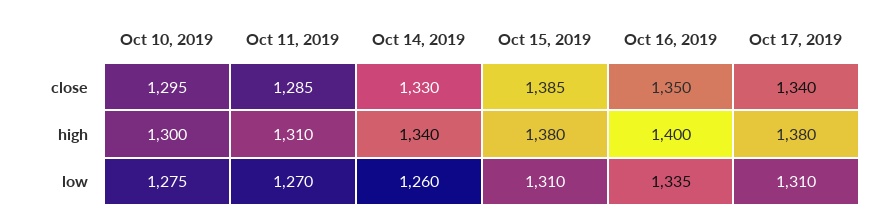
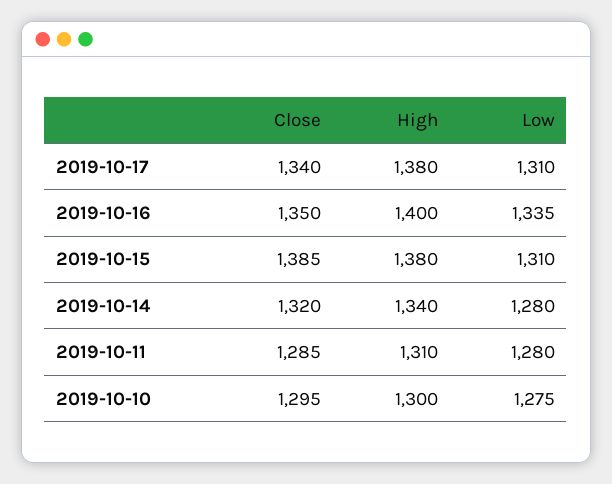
  {
    "Oct 10, 2019": {
      "close": 1295,
      "high": 1300,
      "low": 1275
    },
    "Oct 11, 2019": {
      "close": 1285,
      "high": 1310,
-     "low": 1270
+     "low": 1280
    },
    "Oct 14, 2019": {
-     "close": 1330,
+     "close": 1320,
      "high": 1340,
-     "low": 1260
+     "low": 1280
    },
    "Oct 15, 2019": {
      "close": 1385,
      "high": 1380,
      "low": 1310
    },
    "Oct 16, 2019": {
      "close": 1350,
      "high": 1400,
      "low": 1335
    },
    "Oct 17, 2019": {
      "close": 1340,
      "high": 1380,
      "low": 1310
    }
  }

